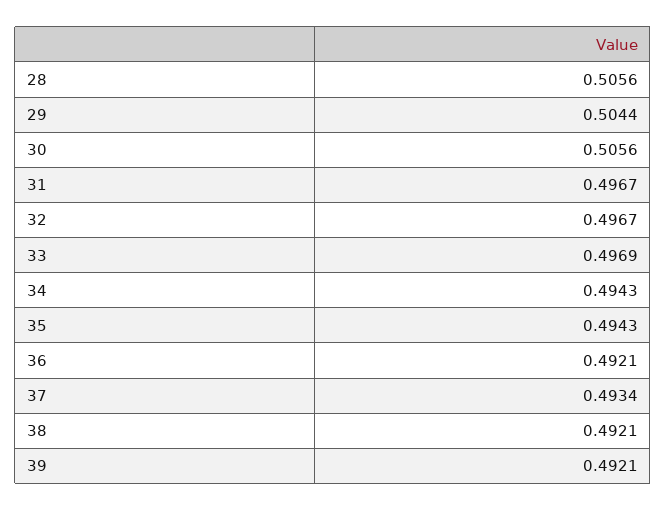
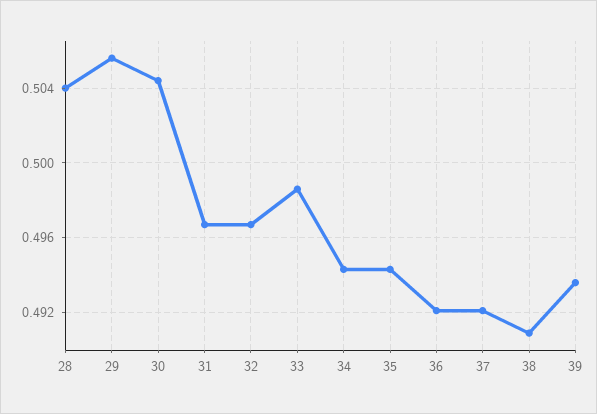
  {
-   "28": 0.5056,
+   "28": 0.504,
-   "29": 0.5044,
+   "29": 0.5055,
-   "30": 0.5056,
+   "30": 0.5045,
    "31": 0.4967,
    "32": 0.4967,
-   "33": 0.4969,
+   "33": 0.4985,
    "34": 0.4943,
    "35": 0.4943,
    "36": 0.4921,
-   "37": 0.4934,
+   "37": 0.492,
-   "38": 0.4921,
+   "38": 0.491,
-   "39": 0.4921
+   "39": 0.4935
  }

